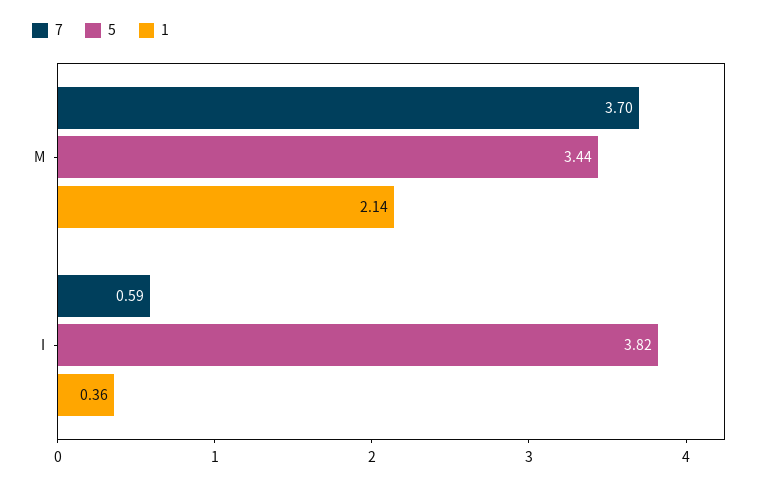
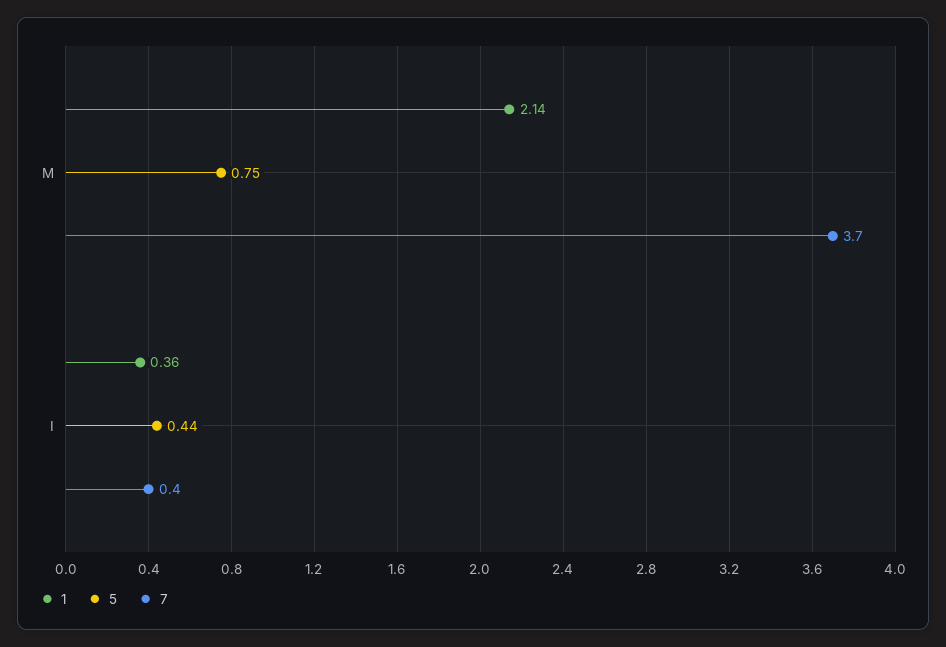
  {
    "7": {
      "M": 3.7,
-     "I": 0.59
+     "I": 0.4
    },
    "5": {
-     "M": 3.44,
+     "M": 0.75,
-     "I": 3.82
+     "I": 0.44
    },
    "1": {
      "M": 2.14,
      "I": 0.36
    }
  }

